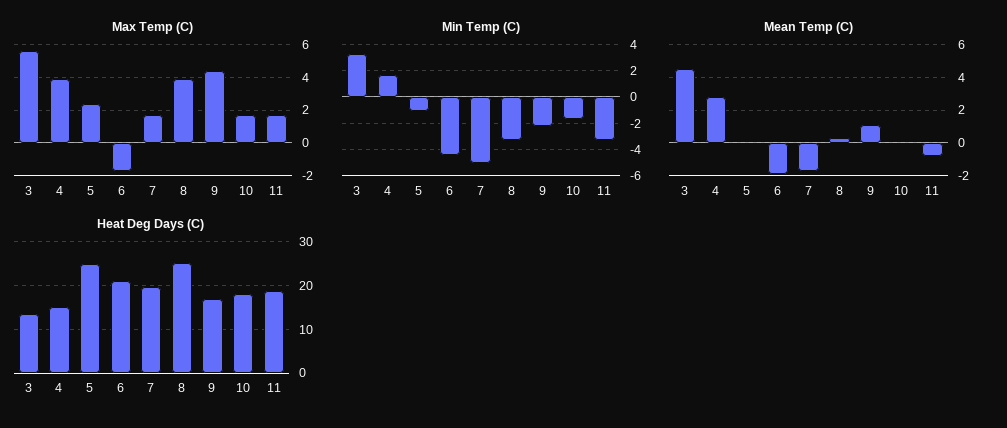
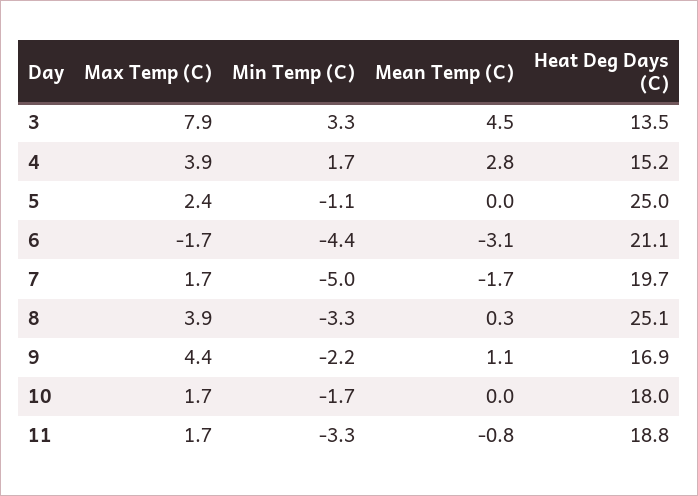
  {
    "Max Temp (C)": {
-     "3": 5.5,
+     "3": 7.9,
      "4": 3.9,
      "5": 2.4,
      "6": -1.7,
      "7": 1.7,
      "8": 3.9,
      "9": 4.4,
      "10": 1.7,
      "11": 1.7
    },
    "Min Temp (C)": {
      "3": 3.3,
      "4": 1.7,
      "5": -1.1,
      "6": -4.4,
      "7": -5,
      "8": -3.3,
      "9": -2.2,
      "10": -1.7,
      "11": -3.3
    },
    "Mean Temp (C)": {
      "3": 4.5,
      "4": 2.8,
      "5": 0,
-     "6": -2,
+     "6": -3.1,
      "7": -1.7,
      "8": 0.3,
      "9": 1.1,
      "10": 0,
      "11": -0.8
    },
    "Heat Deg Days (C)": {
      "3": 13.5,
      "4": 15.2,
      "5": 25,
      "6": 21.1,
      "7": 19.7,
      "8": 25.1,
      "9": 16.9,
      "10": 18,
      "11": 18.8
    }
  }

